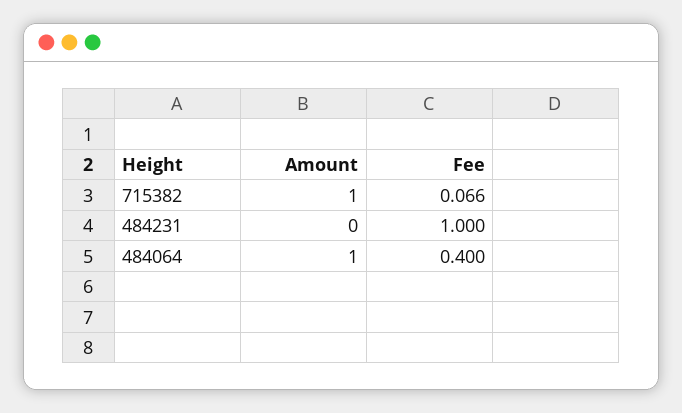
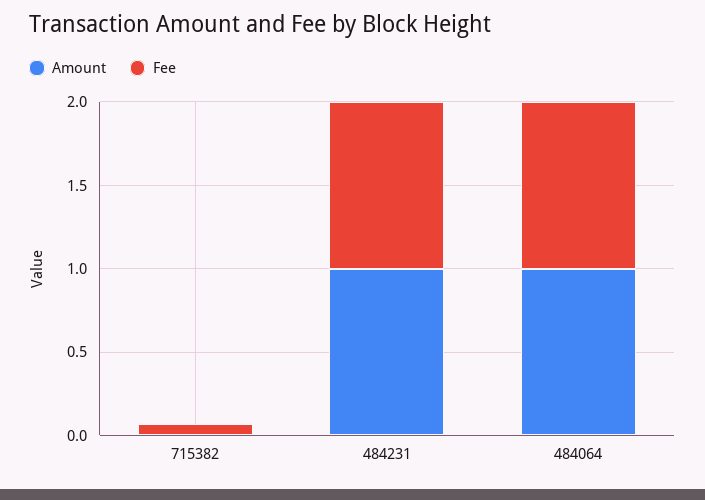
  {
    "Amount": {
-     "715382": 1,
+     "715382": 0,
-     "484231": 0,
+     "484231": 1,
      "484064": 1
    },
    "Fee": {
      "715382": 0.066,
      "484231": 1,
-     "484064": 0.4
+     "484064": 1
    }
  }

